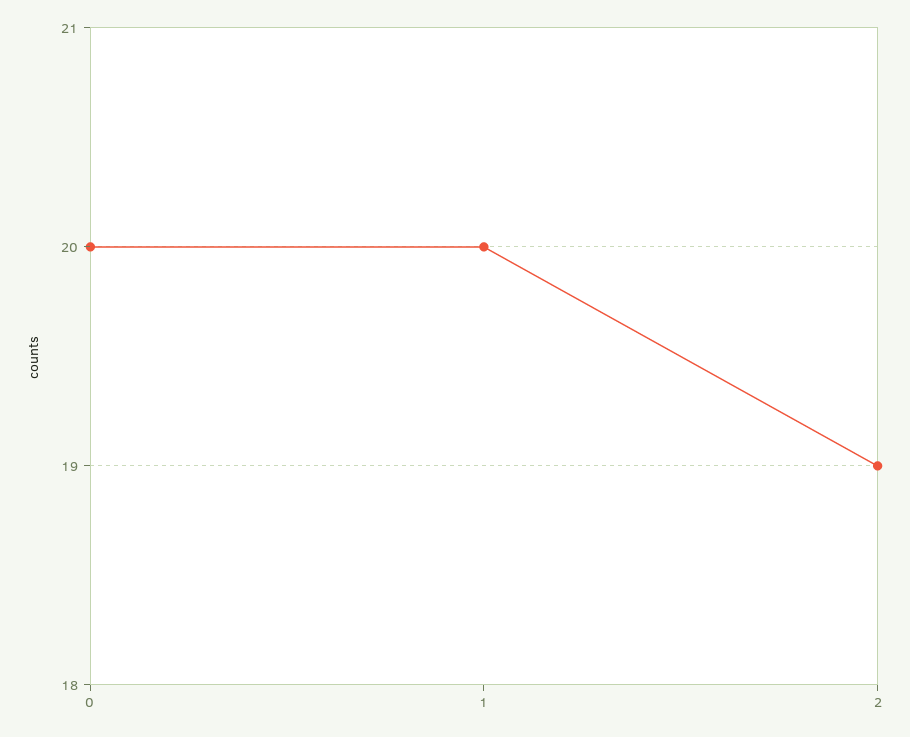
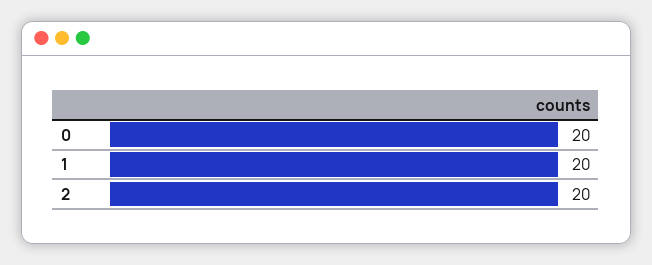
  {
    "0": 20,
    "1": 20,
-   "2": 19
+   "2": 20
  }

